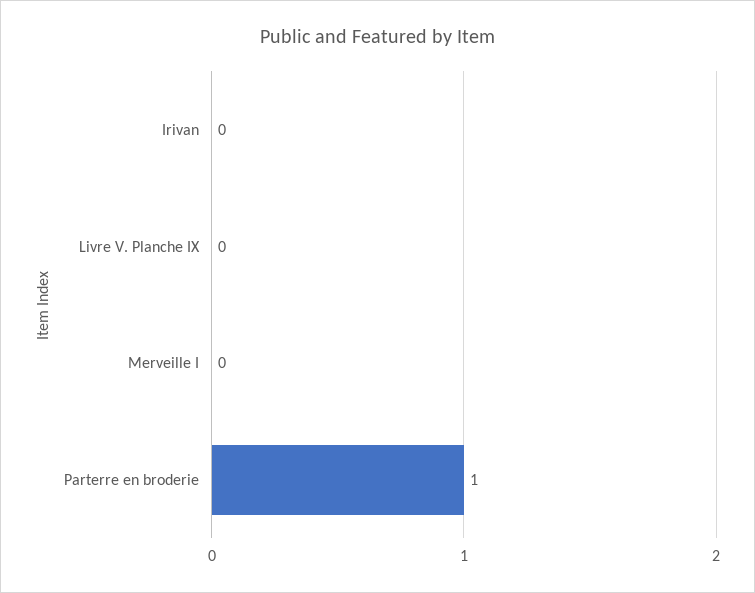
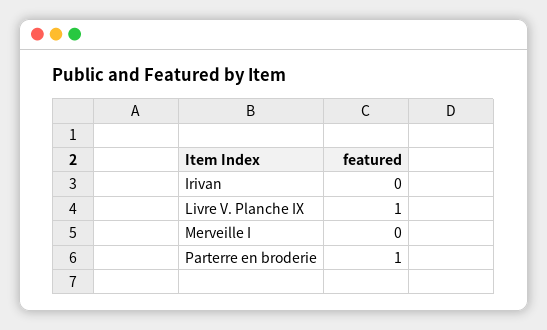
  {
    "Irivan": 0,
-   "Livre V. Planche IX": 0,
+   "Livre V. Planche IX": 1,
    "Merveille I": 0,
    "Parterre en broderie": 1
  }

